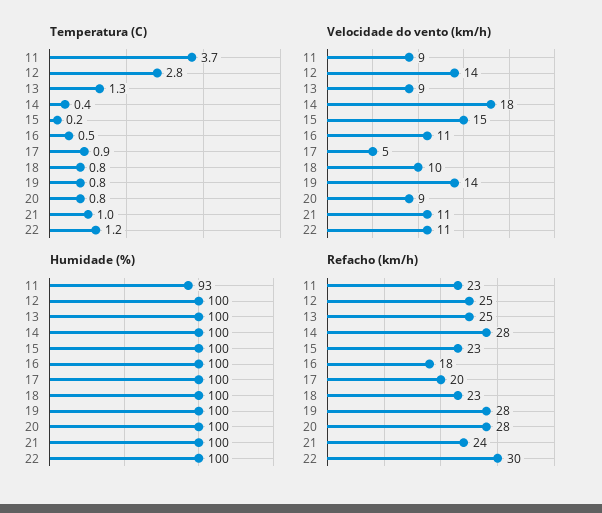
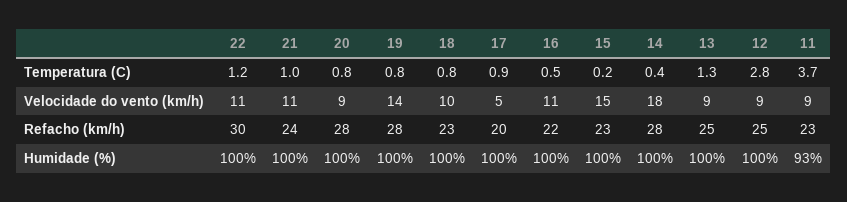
  {
    "Temperatura (C)": {
      "11": 3.7,
      "12": 2.8,
      "13": 1.3,
      "14": 0.4,
      "15": 0.2,
      "16": 0.5,
      "17": 0.9,
      "18": 0.8,
      "19": 0.8,
      "20": 0.8,
      "21": 1,
      "22": 1.2
    },
    "Velocidade do vento (km/h)": {
      "11": 9,
-     "12": 14,
+     "12": 9,
      "13": 9,
      "14": 18,
      "15": 15,
      "16": 11,
      "17": 5,
      "18": 10,
      "19": 14,
      "20": 9,
      "21": 11,
      "22": 11
    },
    "Humidade (%)": {
      "11": 93,
      "12": 100,
      "13": 100,
      "14": 100,
      "15": 100,
      "16": 100,
      "17": 100,
      "18": 100,
      "19": 100,
      "20": 100,
      "21": 100,
      "22": 100
    },
    "Refacho (km/h)": {
      "11": 23,
      "12": 25,
      "13": 25,
      "14": 28,
      "15": 23,
-     "16": 18,
+     "16": 22,
      "17": 20,
      "18": 23,
      "19": 28,
      "20": 28,
      "21": 24,
      "22": 30
    }
  }

